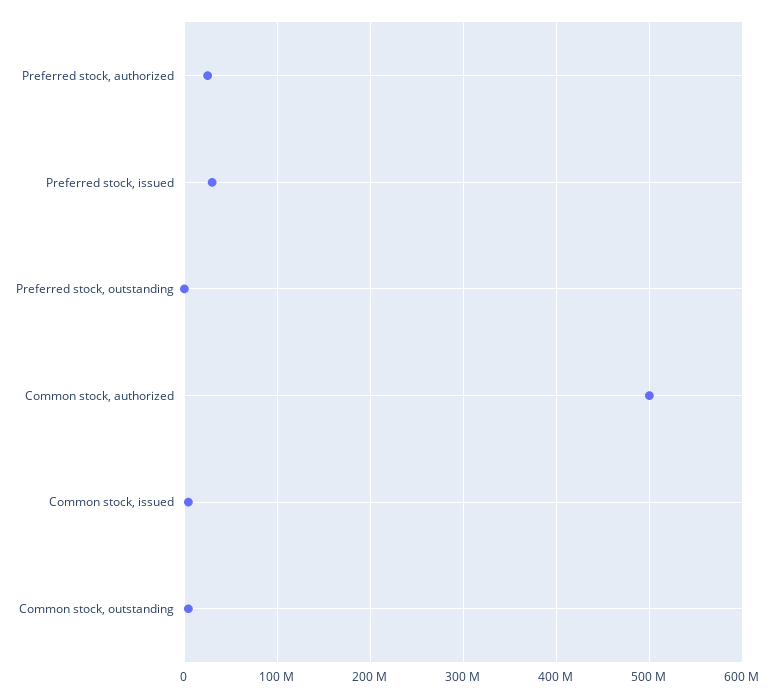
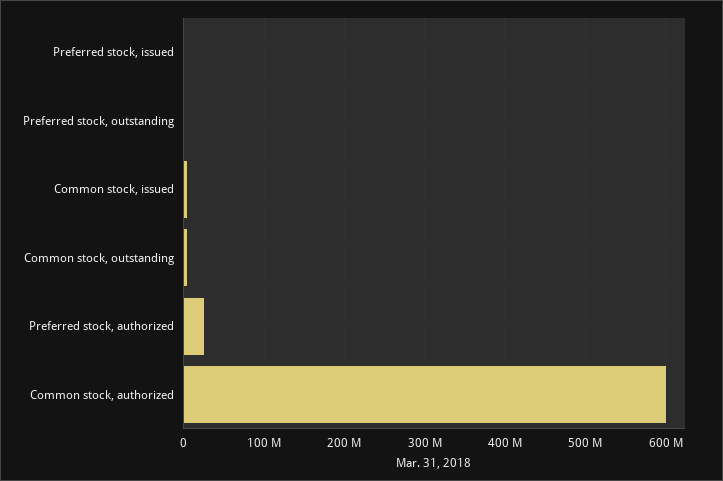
  {
    "Preferred stock, authorized": 30000000,
-   "Preferred stock, issued": 30000000,
+   "Preferred stock, issued": 0,
    "Preferred stock, outstanding": 0,
-   "Common stock, authorized": 500000000,
+   "Common stock, authorized": 600000000,
    "Common stock, issued": 0,
    "Common stock, outstanding": 0
  }

